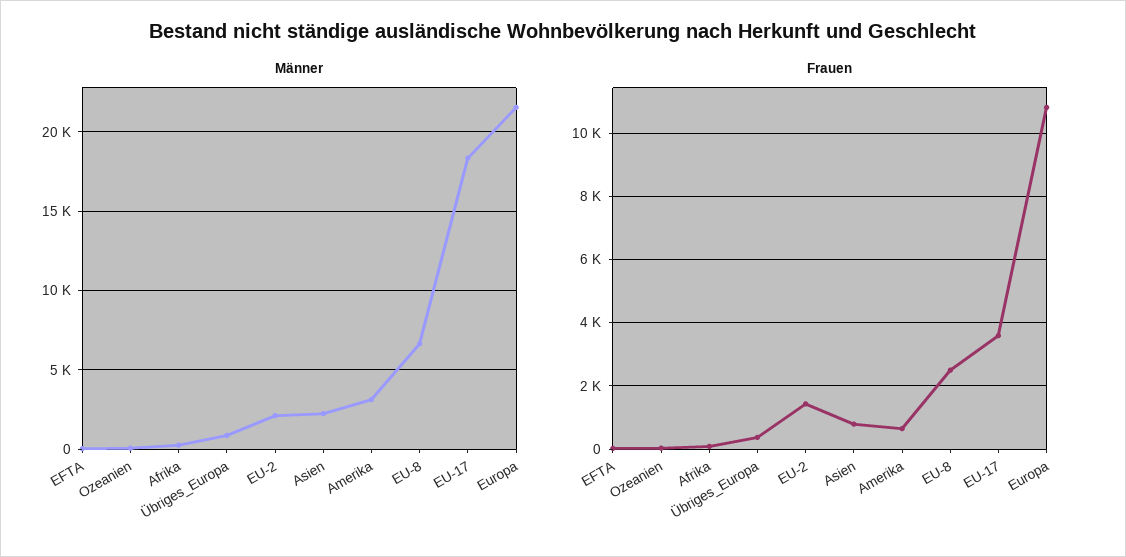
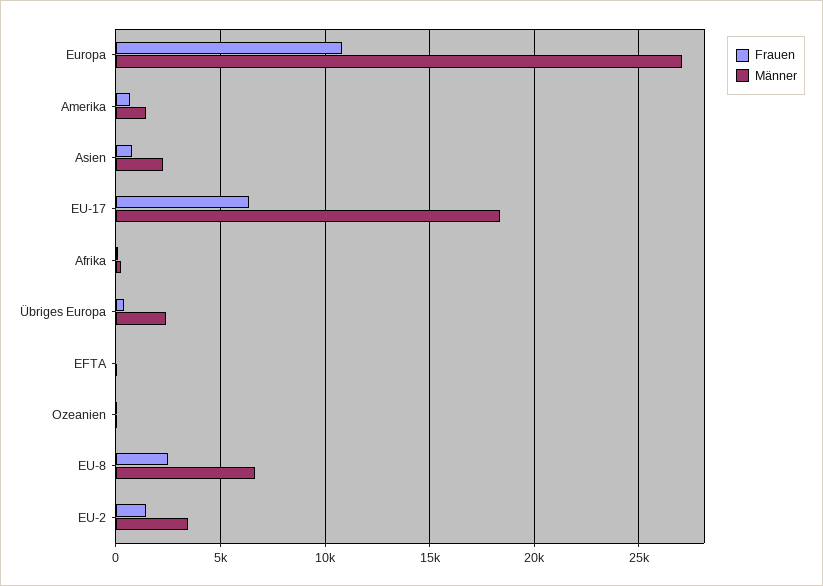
  {
    "Männer": {
      "EFTA": 0,
      "Ozeanien": 0,
      "Afrika": 500,
-     "Übriges_Europa": 1000,
+     "Übriges_Europa": 2500,
-     "EU-2": 2000,
+     "EU-2": 3500,
      "Asien": 2000,
-     "Amerika": 3000,
+     "Amerika": 1500,
      "EU-8": 6500,
      "EU-17": 18500,
-     "Europa": 21500
+     "Europa": 27000
    },
    "Frauen": {
      "EFTA": 0,
      "Ozeanien": 0,
      "Afrika": 0,
      "Übriges_Europa": 400,
      "EU-2": 1400,
      "Asien": 800,
      "Amerika": 600,
      "EU-8": 2600,
-     "EU-17": 3600,
+     "EU-17": 6500,
      "Europa": 10800
    }
  }

